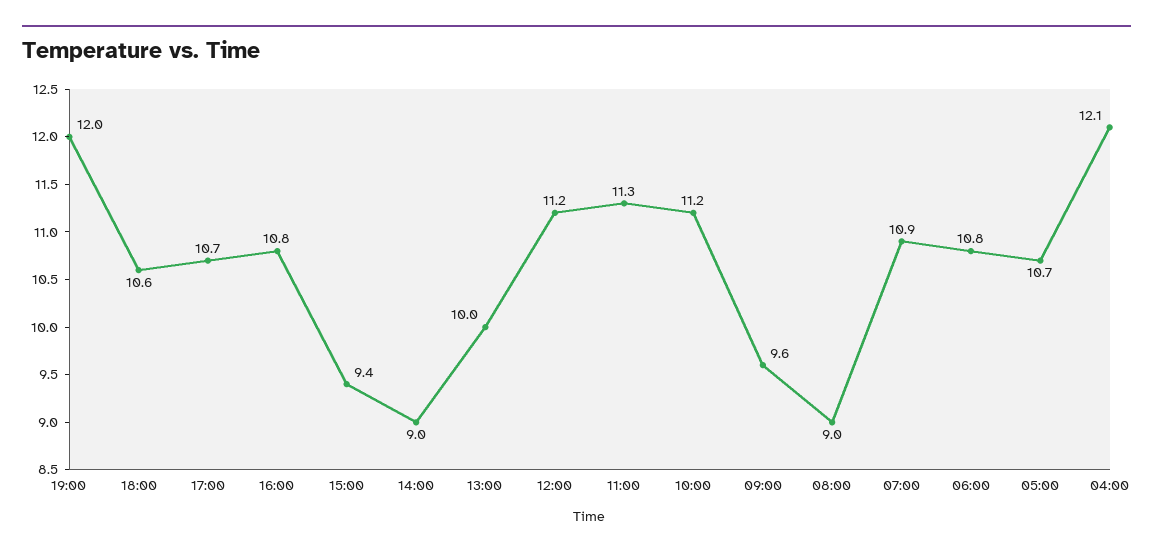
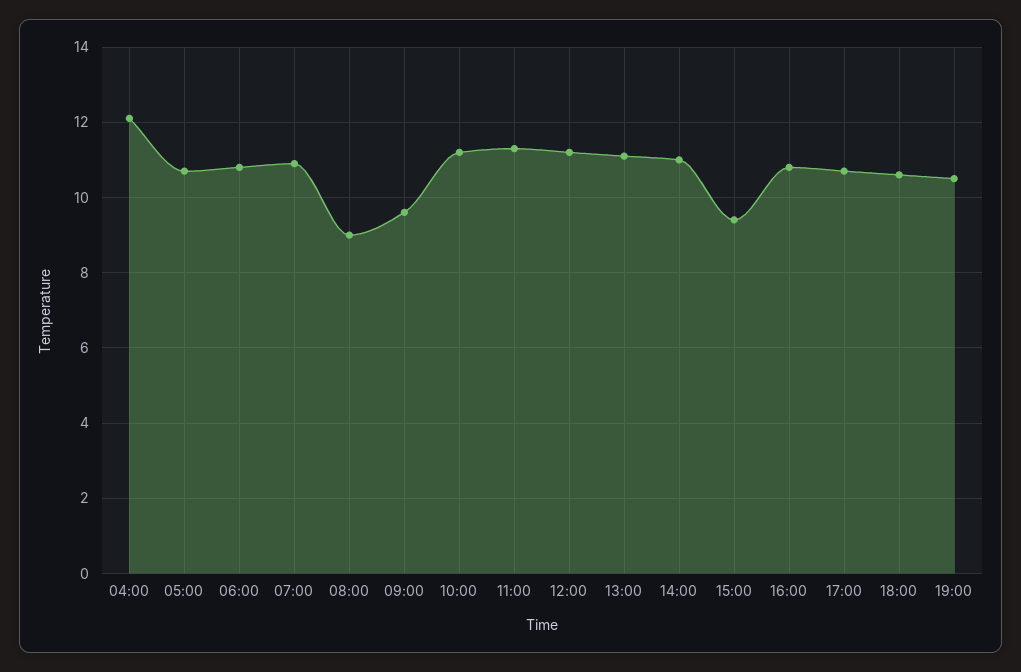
  {
-   "19:00": 12,
+   "19:00": 10.5,
    "18:00": 10.6,
    "17:00": 10.7,
    "16:00": 10.8,
    "15:00": 9.4,
-   "14:00": 9,
+   "14:00": 11,
-   "13:00": 10,
+   "13:00": 11,
    "12:00": 11.2,
    "11:00": 11.3,
    "10:00": 11.2,
    "09:00": 9.6,
    "08:00": 9,
    "07:00": 10.9,
    "06:00": 10.8,
    "05:00": 10.7,
    "04:00": 12.1
  }

